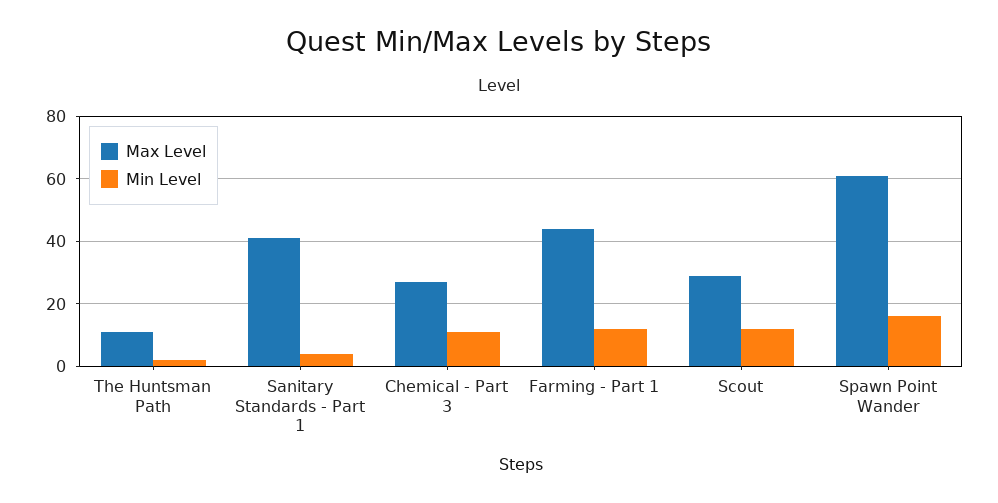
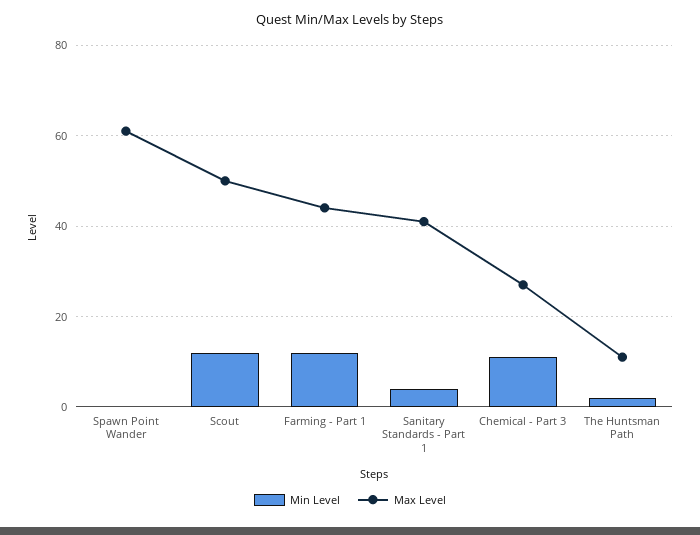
  {
    "Max Level": {
      "The Huntsman Path": 10,
      "Sanitary Standards - Part 1": 40,
      "Chemical - Part 3": 25,
      "Farming - Part 1": 45,
-     "Scout": 30,
+     "Scout": 50,
      "Spawn Point Wander": 60
    },
    "Min Level": {
      "The Huntsman Path": 0,
      "Sanitary Standards - Part 1": 5,
      "Chemical - Part 3": 10,
      "Farming - Part 1": 10,
      "Scout": 10,
-     "Spawn Point Wander": 15
+     "Spawn Point Wander": 0
    }
  }

